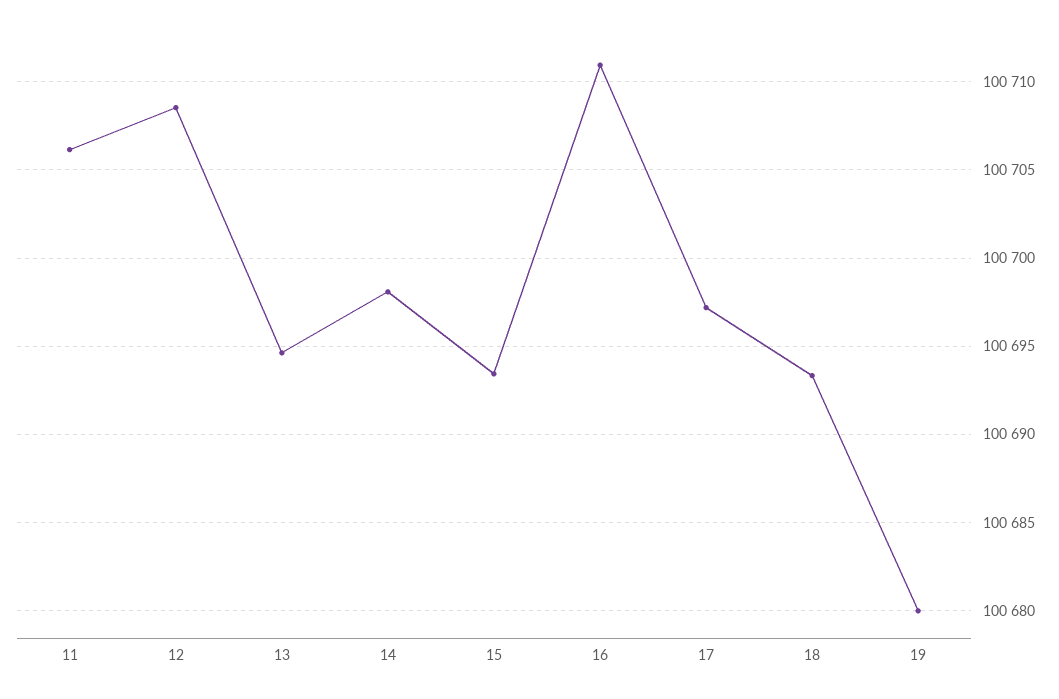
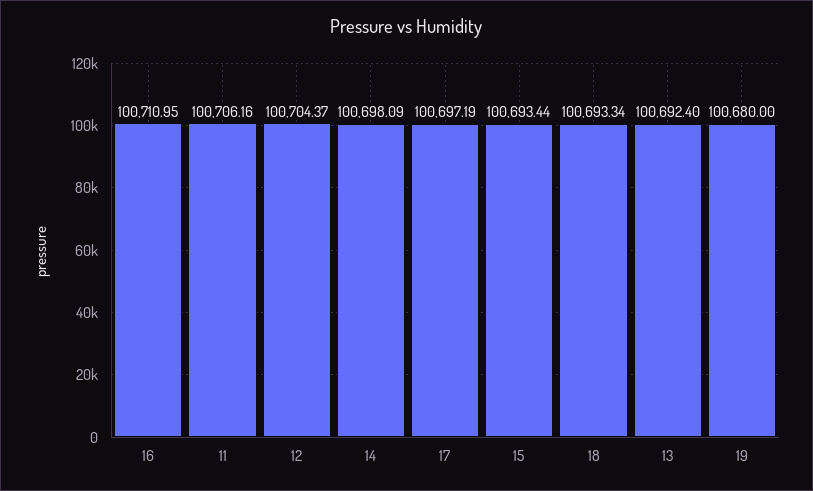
  {
    "11": 100706.16,
-   "12": 100708.5,
+   "12": 100704.37,
-   "13": 100694.5,
+   "13": 100692.4,
    "14": 100698.09,
    "15": 100693.44,
    "16": 100710.95,
    "17": 100697.19,
    "18": 100693.34,
    "19": 100680
  }

